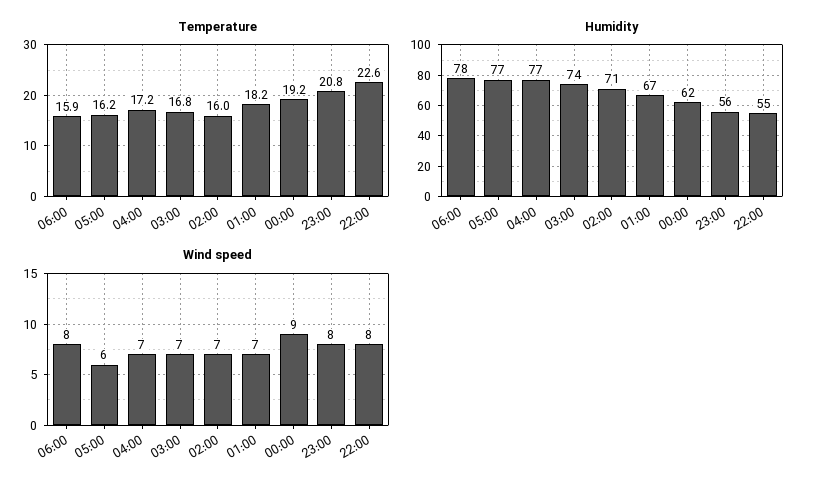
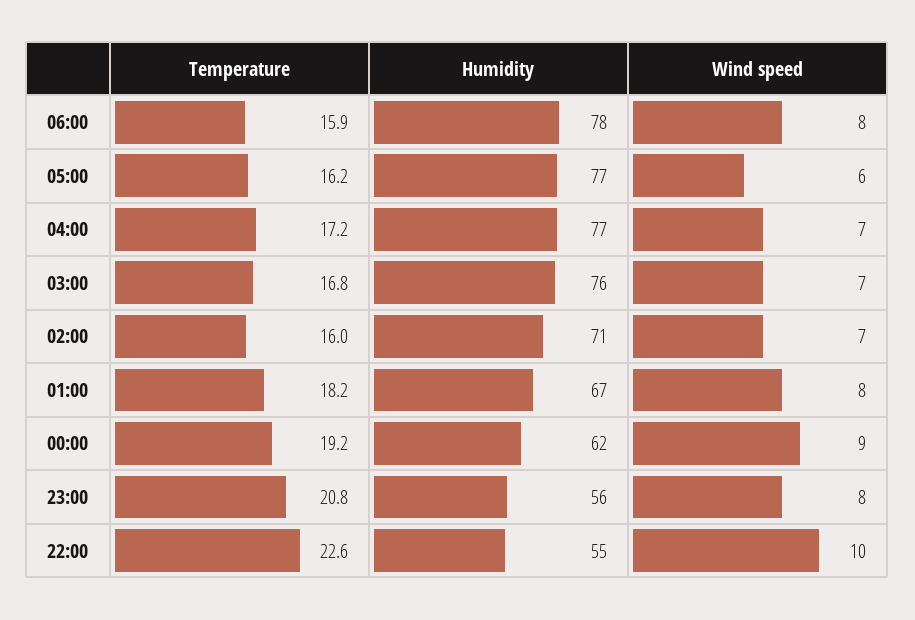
  {
    "Temperature": {
      "06:00": 15.9,
      "05:00": 16.2,
      "04:00": 17.2,
      "03:00": 16.8,
      "02:00": 16,
      "01:00": 18.2,
      "00:00": 19.2,
      "23:00": 20.8,
      "22:00": 22.6
    },
    "Humidity": {
      "06:00": 78,
      "05:00": 77,
      "04:00": 77,
-     "03:00": 74,
+     "03:00": 76,
      "02:00": 71,
      "01:00": 67,
      "00:00": 62,
      "23:00": 56,
      "22:00": 55
    },
    "Wind speed": {
      "06:00": 8,
      "05:00": 6,
      "04:00": 7,
      "03:00": 7,
      "02:00": 7,
-     "01:00": 7,
+     "01:00": 8,
      "00:00": 9,
      "23:00": 8,
-     "22:00": 8
+     "22:00": 10
    }
  }

